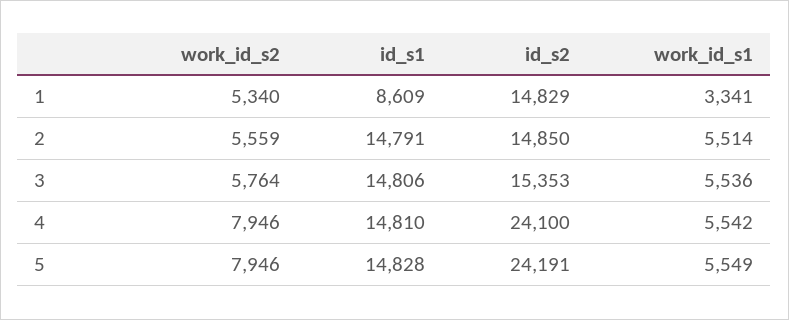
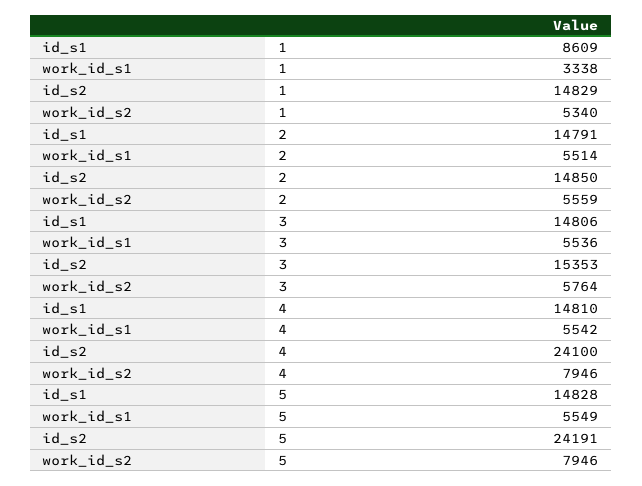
  {
    "work_id_s2": {
      "1": 5340,
      "2": 5559,
      "3": 5764,
      "4": 7946,
      "5": 7946
    },
    "id_s1": {
      "1": 8609,
      "2": 14791,
      "3": 14806,
      "4": 14810,
      "5": 14828
    },
    "id_s2": {
      "1": 14829,
      "2": 14850,
      "3": 15353,
      "4": 24100,
      "5": 24191
    },
    "work_id_s1": {
-     "1": 3341,
+     "1": 3338,
      "2": 5514,
      "3": 5536,
      "4": 5542,
      "5": 5549
    }
  }

